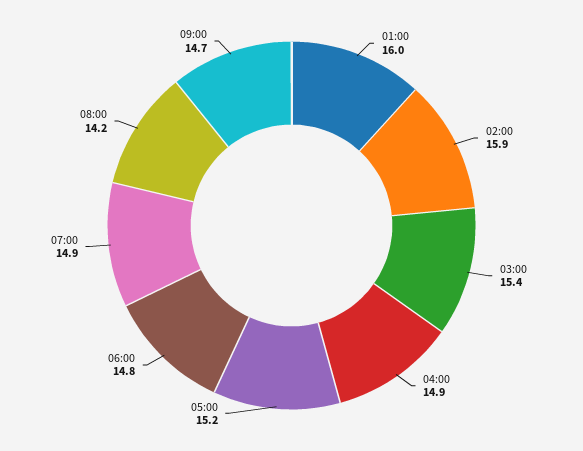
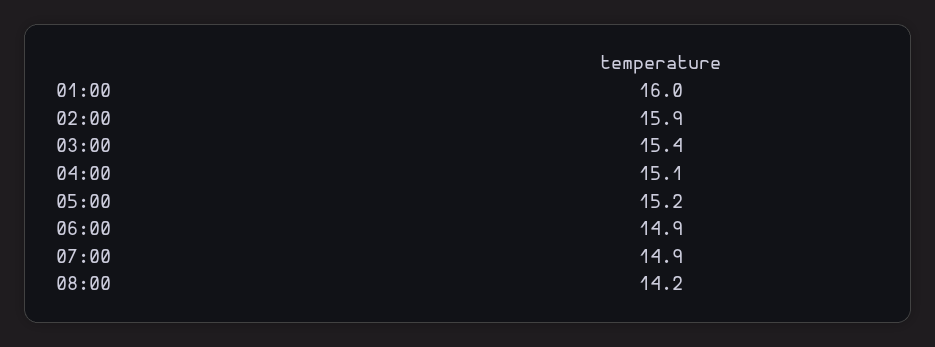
  {
    "01:00": 16,
    "02:00": 15.9,
    "03:00": 15.4,
-   "04:00": 14.9,
+   "04:00": 15.1,
    "05:00": 15.2,
-   "06:00": 14.8,
+   "06:00": 14.9,
    "07:00": 14.9,
-   "08:00": 14.2,
+   "08:00": 14.2
-   "09:00": 14.7
  }

